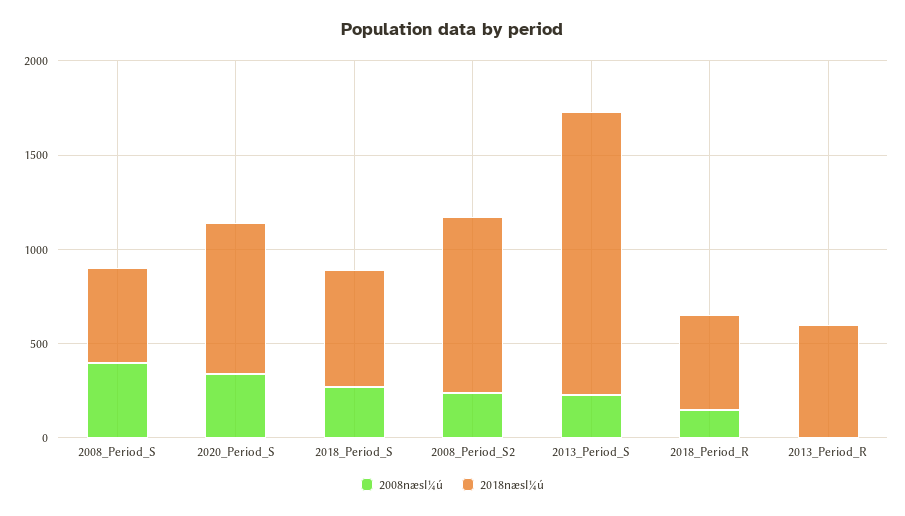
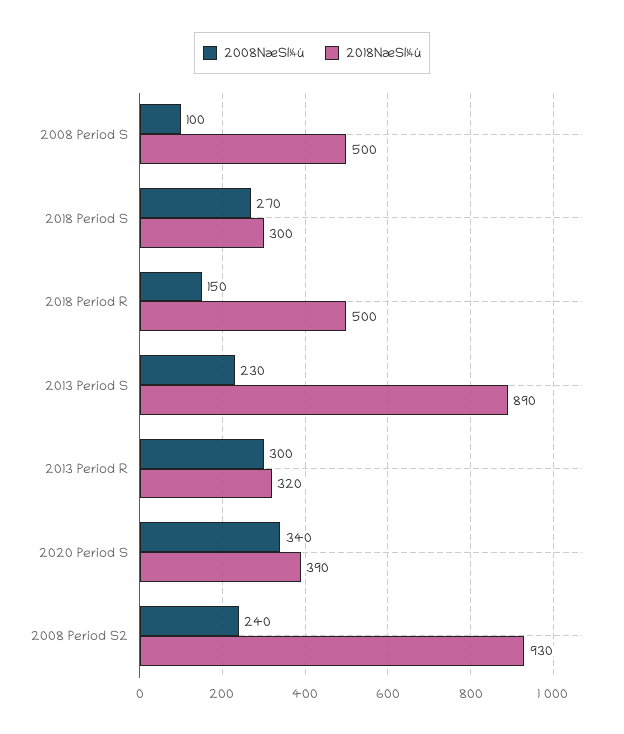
  {
    "2008næsl¼ú": {
-     "2008_Period_S": 400,
+     "2008_Period_S": 100,
      "2020_Period_S": 340,
      "2018_Period_S": 270,
      "2008_Period_S2": 240,
      "2013_Period_S": 230,
      "2018_Period_R": 150,
-     "2013_Period_R": 0
+     "2013_Period_R": 300
    },
    "2018næsl¼ú": {
      "2008_Period_S": 500,
-     "2020_Period_S": 800,
+     "2020_Period_S": 390,
-     "2018_Period_S": 600,
+     "2018_Period_S": 300,
      "2008_Period_S2": 930,
-     "2013_Period_S": 1500,
+     "2013_Period_S": 890,
      "2018_Period_R": 500,
-     "2013_Period_R": 600
+     "2013_Period_R": 320
    }
  }

